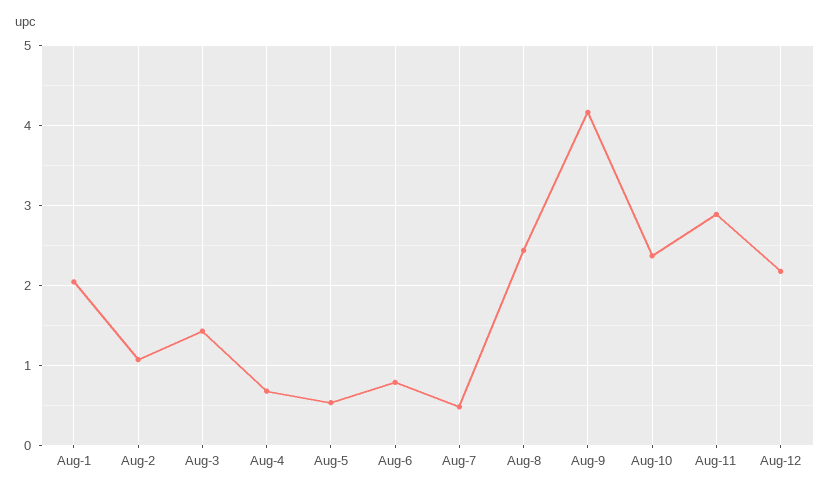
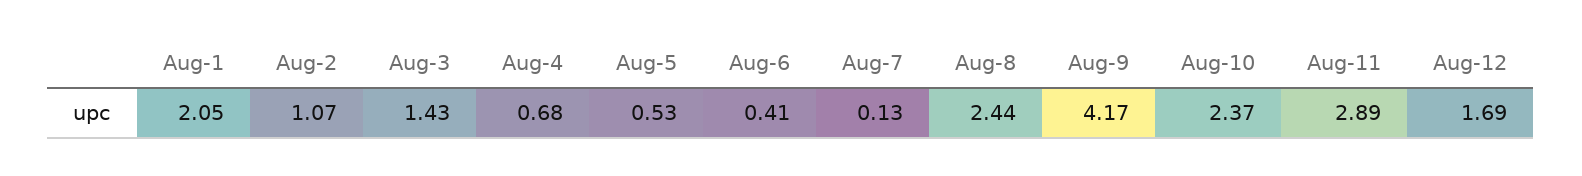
  {
    "Aug-1": 2.05,
    "Aug-2": 1.07,
    "Aug-3": 1.43,
    "Aug-4": 0.68,
    "Aug-5": 0.53,
-   "Aug-6": 0.8,
+   "Aug-6": 0.41,
-   "Aug-7": 0.5,
+   "Aug-7": 0.13,
    "Aug-8": 2.44,
    "Aug-9": 4.17,
    "Aug-10": 2.37,
    "Aug-11": 2.89,
-   "Aug-12": 2.2
+   "Aug-12": 1.69
  }

